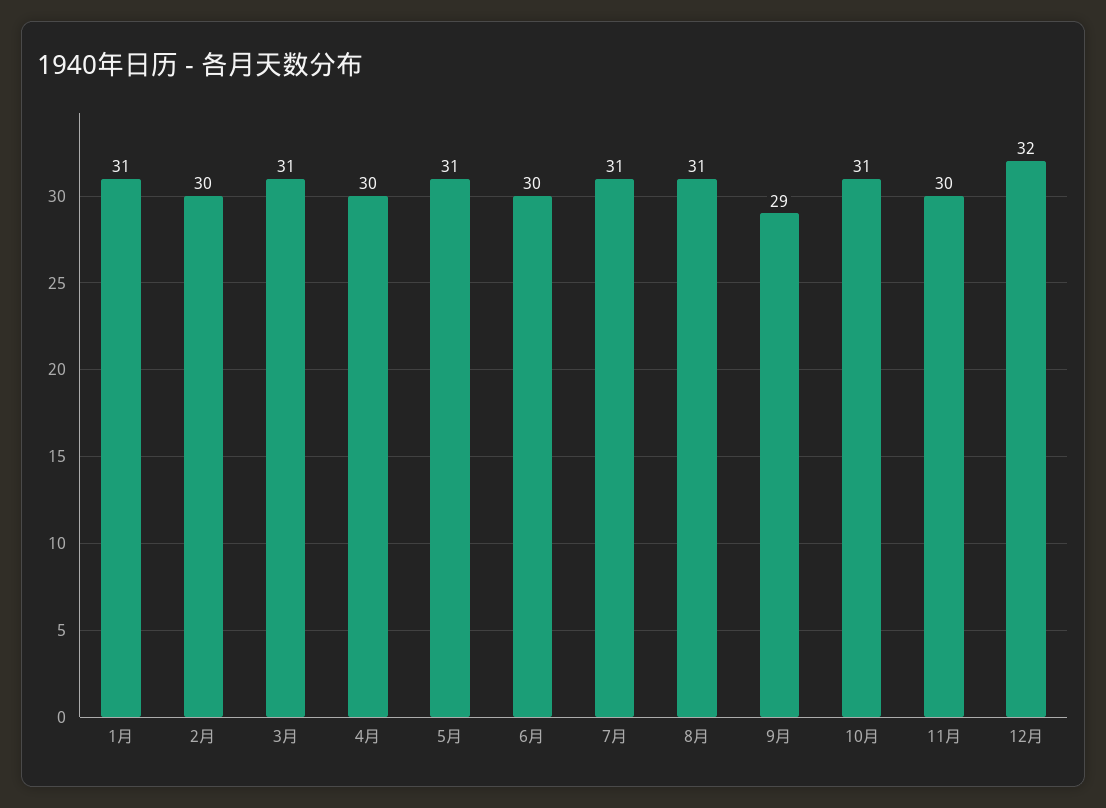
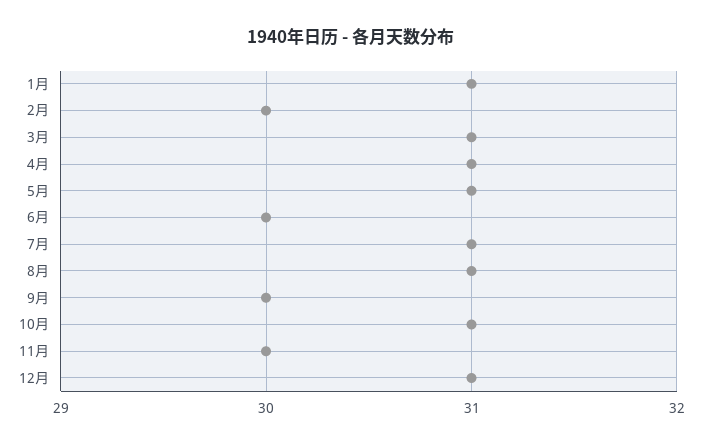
  {
    "1月": 31,
    "2月": 30,
    "3月": 31,
-   "4月": 30,
+   "4月": 31,
    "5月": 31,
    "6月": 30,
    "7月": 31,
    "8月": 31,
-   "9月": 29,
+   "9月": 30,
    "10月": 31,
    "11月": 30,
-   "12月": 32
+   "12月": 31
  }

